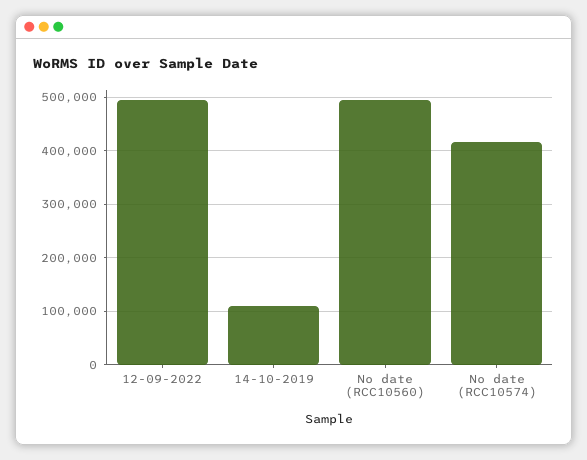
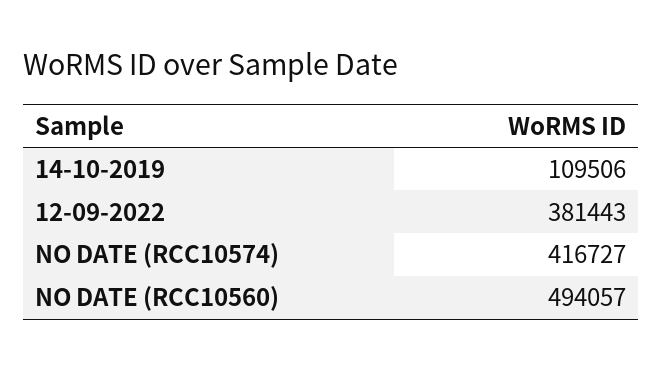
  {
-   "12-09-2022": 500000,
+   "12-09-2022": 381443,
    "14-10-2019": 109506,
    "No date (RCC10560)": 494057,
    "No date (RCC10574)": 416727
  }

